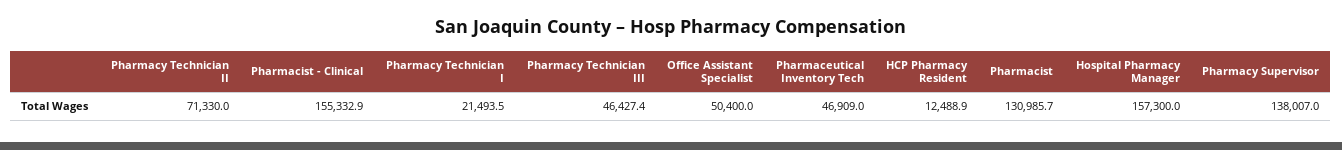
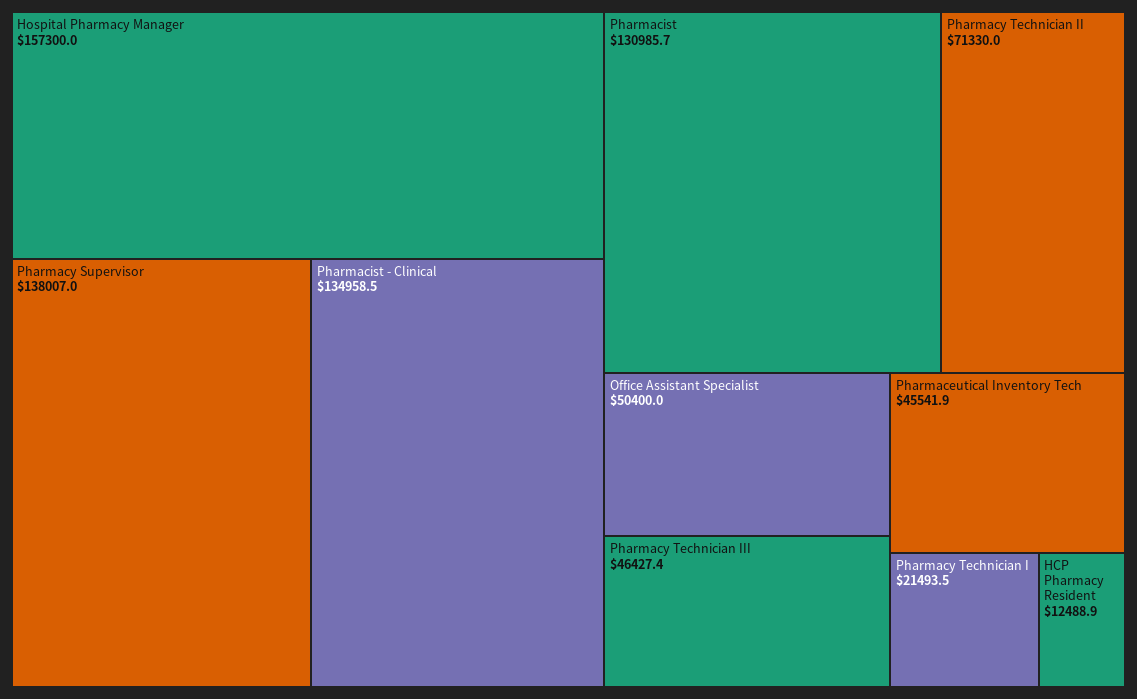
  {
    "Pharmacy Technician II": 71330,
-   "Pharmacist - Clinical": 155332.9,
+   "Pharmacist - Clinical": 134958.5,
    "Pharmacy Technician I": 21493.5,
    "Pharmacy Technician III": 46427.4,
    "Office Assistant Specialist": 50400,
-   "Pharmaceutical Inventory Tech": 46909,
+   "Pharmaceutical Inventory Tech": 45541.9,
    "HCP Pharmacy Resident": 12488.9,
    "Pharmacist": 130985.7,
    "Hospital Pharmacy Manager": 157300,
    "Pharmacy Supervisor": 138007
  }

